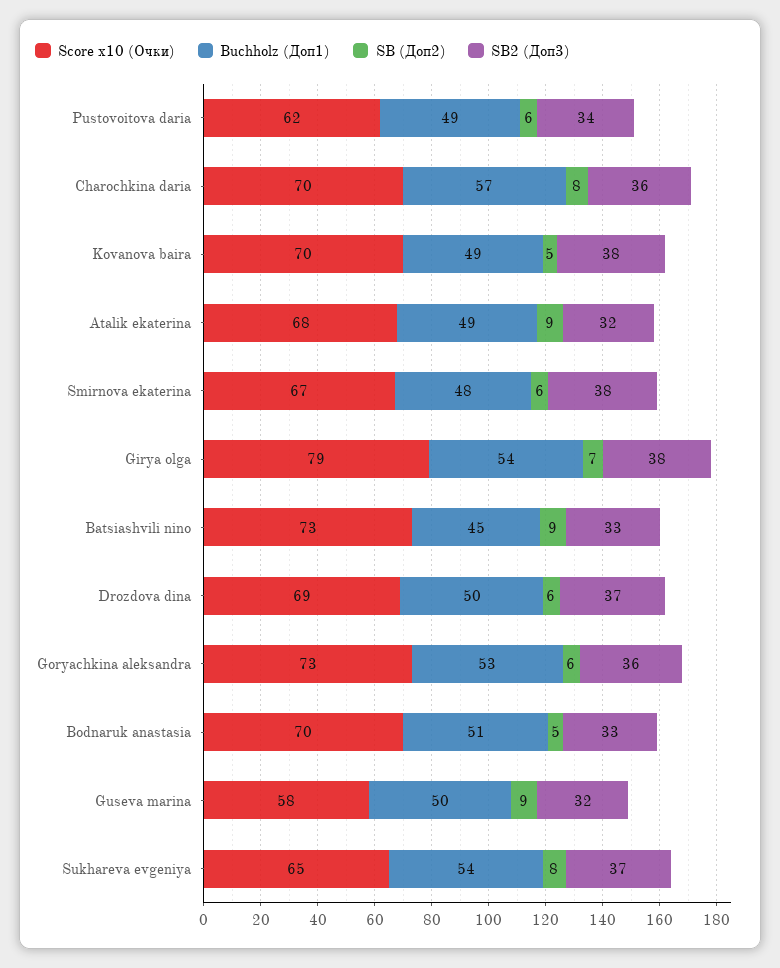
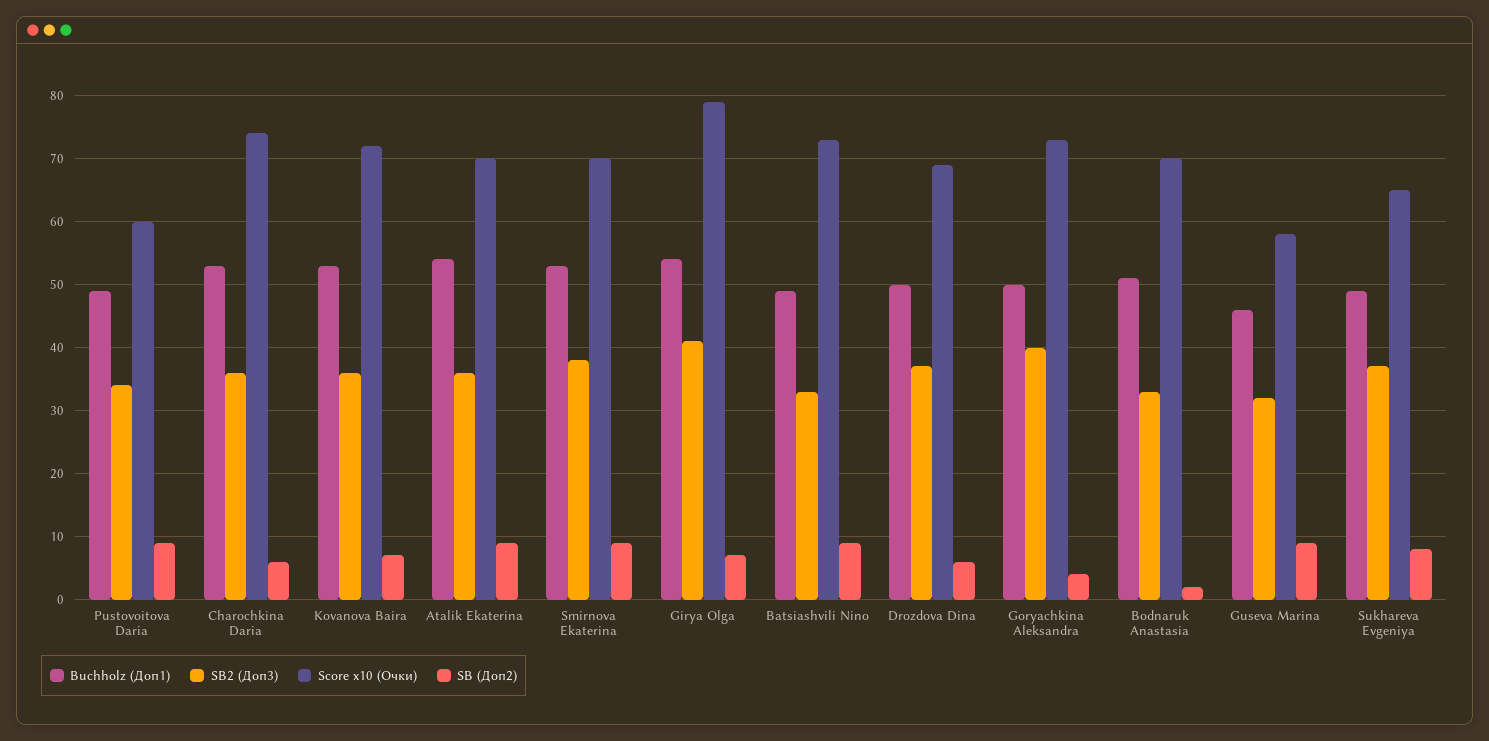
  {
    "Score x10 (Очки)": {
-     "Pustovoitova daria": 62,
+     "Pustovoitova daria": 60,
-     "Charochkina daria": 70,
+     "Charochkina daria": 74,
-     "Kovanova baira": 70,
+     "Kovanova baira": 72,
-     "Atalik ekaterina": 68,
+     "Atalik ekaterina": 70,
-     "Smirnova ekaterina": 67,
+     "Smirnova ekaterina": 70,
      "Girya olga": 79,
      "Batsiashvili nino": 73,
      "Drozdova dina": 69,
      "Goryachkina aleksandra": 73,
      "Bodnaruk anastasia": 70,
      "Guseva marina": 58,
      "Sukhareva evgeniya": 65
    },
    "Buchholz (Доп1)": {
      "Pustovoitova daria": 49,
-     "Charochkina daria": 57,
+     "Charochkina daria": 53,
-     "Kovanova baira": 49,
+     "Kovanova baira": 53,
-     "Atalik ekaterina": 49,
+     "Atalik ekaterina": 54,
-     "Smirnova ekaterina": 48,
+     "Smirnova ekaterina": 53,
      "Girya olga": 54,
-     "Batsiashvili nino": 45,
+     "Batsiashvili nino": 49,
      "Drozdova dina": 50,
-     "Goryachkina aleksandra": 53,
+     "Goryachkina aleksandra": 50,
      "Bodnaruk anastasia": 51,
-     "Guseva marina": 50,
+     "Guseva marina": 46,
-     "Sukhareva evgeniya": 54
+     "Sukhareva evgeniya": 49
    },
    "SB (Доп2)": {
-     "Pustovoitova daria": 6,
+     "Pustovoitova daria": 9,
-     "Charochkina daria": 8,
+     "Charochkina daria": 6,
-     "Kovanova baira": 5,
+     "Kovanova baira": 7,
      "Atalik ekaterina": 9,
-     "Smirnova ekaterina": 6,
+     "Smirnova ekaterina": 9,
      "Girya olga": 7,
      "Batsiashvili nino": 9,
      "Drozdova dina": 6,
-     "Goryachkina aleksandra": 6,
+     "Goryachkina aleksandra": 4,
-     "Bodnaruk anastasia": 5,
+     "Bodnaruk anastasia": 2,
      "Guseva marina": 9,
      "Sukhareva evgeniya": 8
    },
    "SB2 (Доп3)": {
      "Pustovoitova daria": 34,
      "Charochkina daria": 36,
-     "Kovanova baira": 38,
+     "Kovanova baira": 36,
-     "Atalik ekaterina": 32,
+     "Atalik ekaterina": 36,
      "Smirnova ekaterina": 38,
-     "Girya olga": 38,
+     "Girya olga": 41,
      "Batsiashvili nino": 33,
      "Drozdova dina": 37,
-     "Goryachkina aleksandra": 36,
+     "Goryachkina aleksandra": 40,
      "Bodnaruk anastasia": 33,
      "Guseva marina": 32,
      "Sukhareva evgeniya": 37
    }
  }

